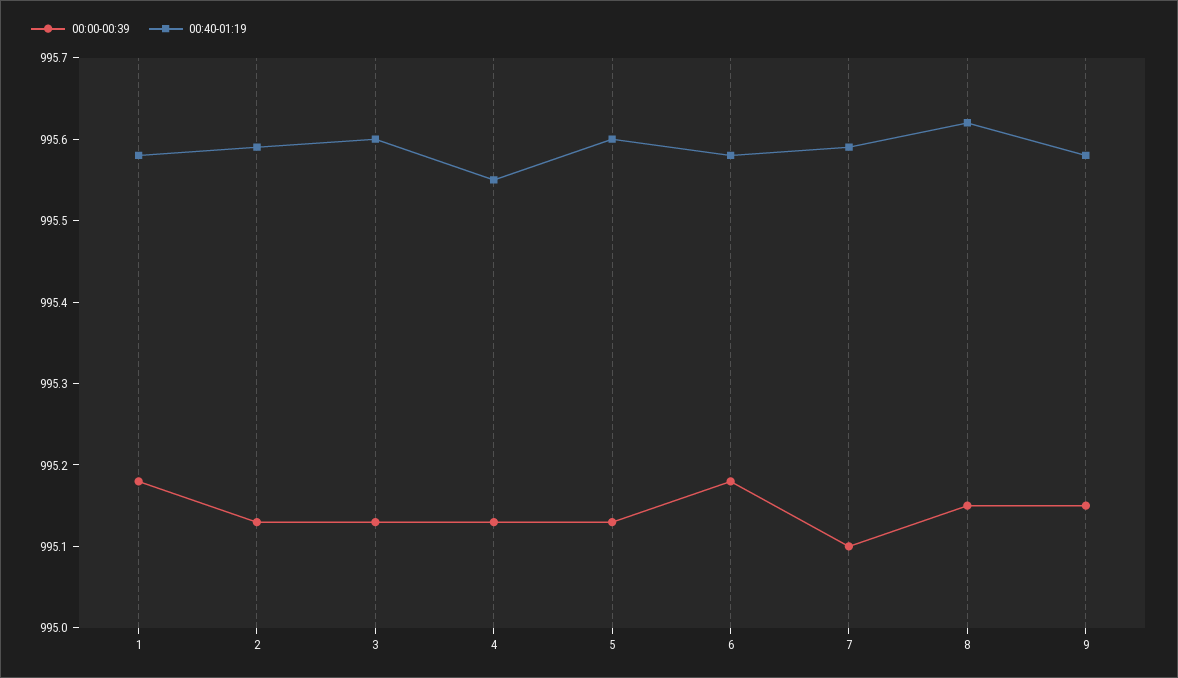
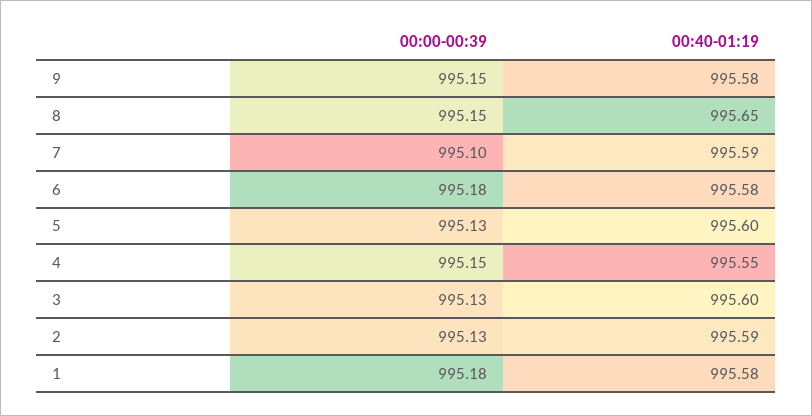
  {
    "00:00-00:39": {
      "1": 995.18,
      "2": 995.13,
      "3": 995.13,
-     "4": 995.13,
+     "4": 995.15,
      "5": 995.13,
      "6": 995.18,
      "7": 995.1,
      "8": 995.15,
      "9": 995.15
    },
    "00:40-01:19": {
      "1": 995.58,
      "2": 995.59,
      "3": 995.6,
      "4": 995.55,
      "5": 995.6,
      "6": 995.58,
      "7": 995.59,
-     "8": 995.62,
+     "8": 995.65,
      "9": 995.58
    }
  }

